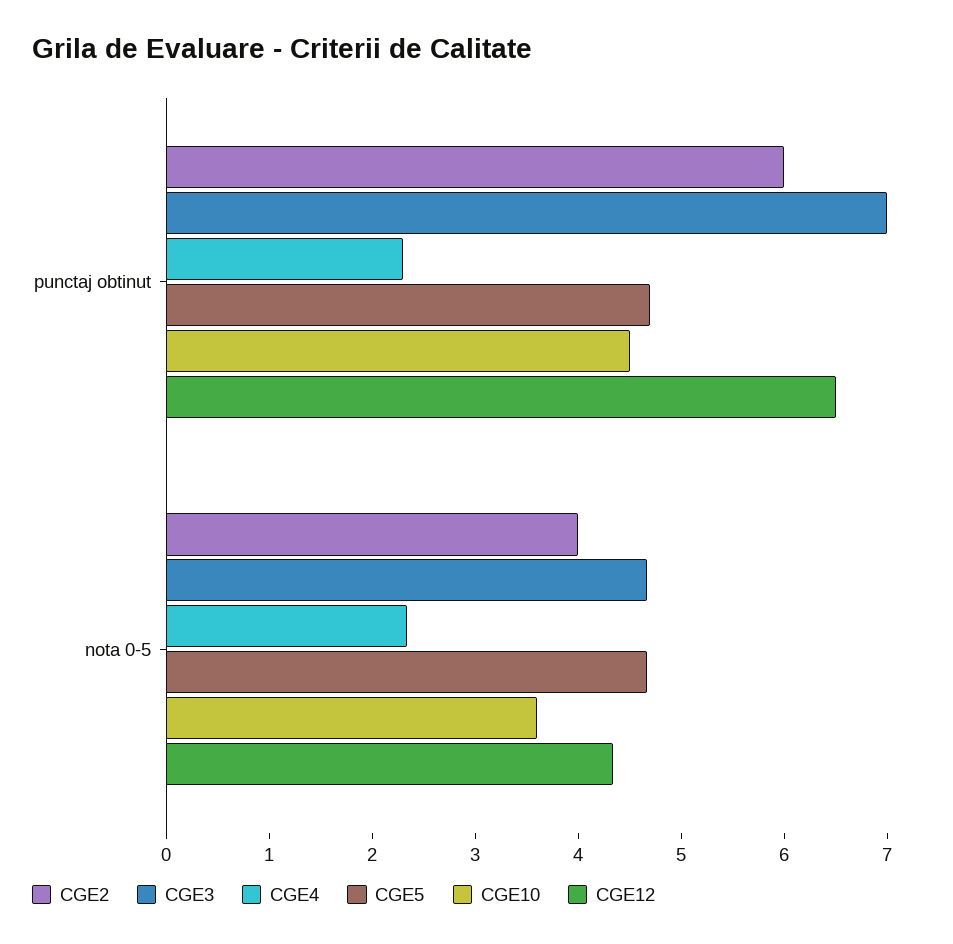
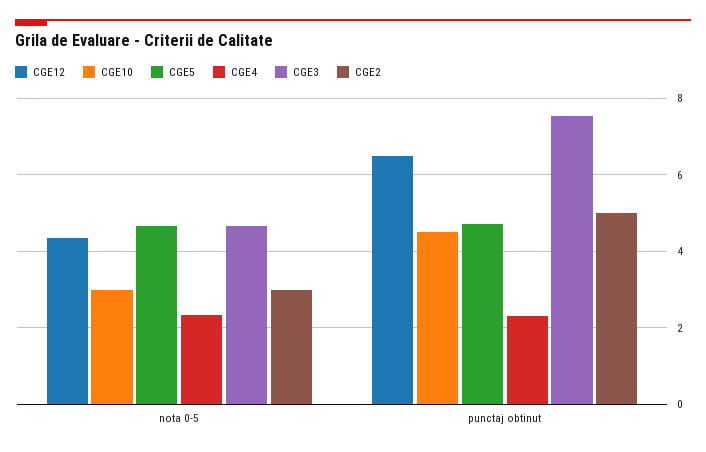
  {
    "CGE2": {
-     "punctaj obtinut": 6,
+     "punctaj obtinut": 5,
-     "nota 0-5": 4
+     "nota 0-5": 3
    },
    "CGE3": {
-     "punctaj obtinut": 7,
+     "punctaj obtinut": 7.6,
      "nota 0-5": 4.6
    },
    "CGE4": {
      "punctaj obtinut": 2.4,
      "nota 0-5": 2.4
    },
    "CGE5": {
      "punctaj obtinut": 4.8,
      "nota 0-5": 4.6
    },
    "CGE10": {
      "punctaj obtinut": 4.6,
-     "nota 0-5": 3.6
+     "nota 0-5": 3
    },
    "CGE12": {
      "punctaj obtinut": 6.6,
      "nota 0-5": 4.4
    }
  }

